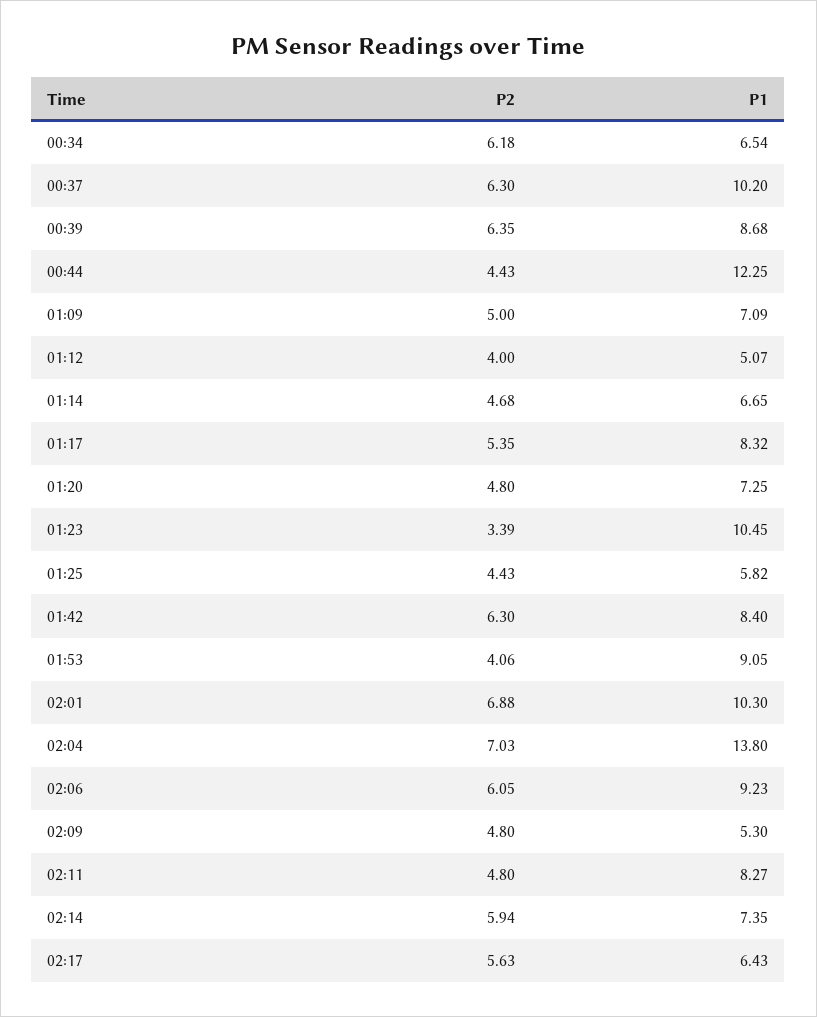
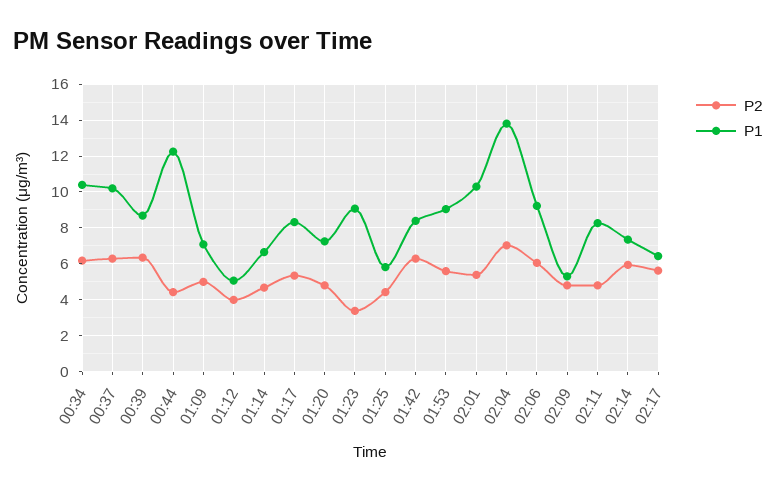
  {
    "P2": {
      "00:34": 6.18,
      "00:37": 6.3,
      "00:39": 6.35,
      "00:44": 4.43,
      "01:09": 5,
      "01:12": 4,
      "01:14": 4.68,
      "01:17": 5.35,
      "01:20": 4.8,
      "01:23": 3.39,
      "01:25": 4.43,
      "01:42": 6.3,
-     "01:53": 4.06,
+     "01:53": 5.5,
-     "02:01": 6.88,
+     "02:01": 5.5,
      "02:04": 7.03,
      "02:06": 6.05,
      "02:09": 4.8,
      "02:11": 4.8,
      "02:14": 5.94,
      "02:17": 5.63
    },
    "P1": {
-     "00:34": 6.54,
+     "00:34": 10.5,
      "00:37": 10.2,
      "00:39": 8.68,
      "00:44": 12.25,
      "01:09": 7.09,
      "01:12": 5.07,
      "01:14": 6.65,
      "01:17": 8.32,
      "01:20": 7.25,
-     "01:23": 10.45,
+     "01:23": 9,
      "01:25": 5.82,
      "01:42": 8.4,
      "01:53": 9.05,
      "02:01": 10.3,
      "02:04": 13.8,
      "02:06": 9.23,
      "02:09": 5.3,
      "02:11": 8.27,
      "02:14": 7.35,
      "02:17": 6.43
    }
  }

